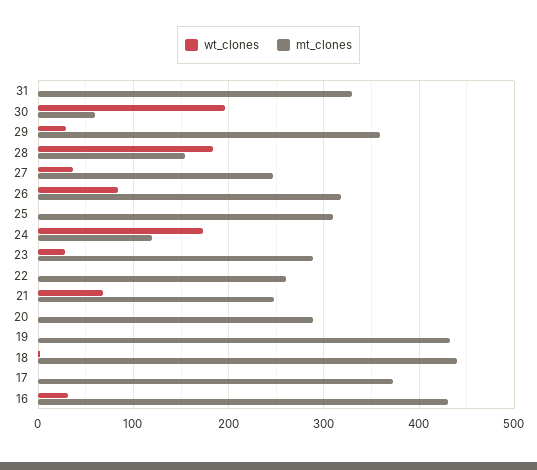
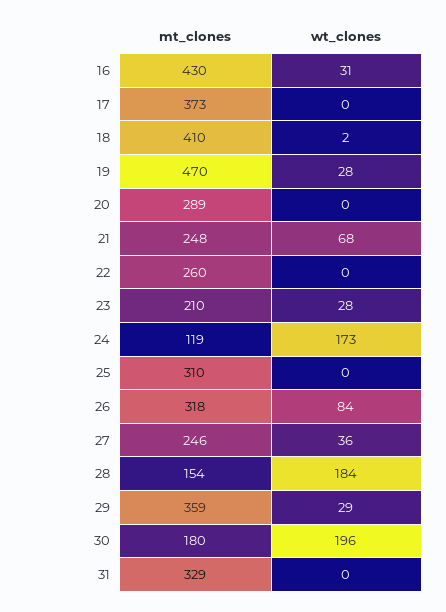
  {
    "wt_clones": {
      "31": 0,
      "30": 196,
      "29": 29,
      "28": 184,
      "27": 36,
      "26": 84,
      "25": 0,
      "24": 173,
      "23": 28,
      "22": 0,
      "21": 68,
      "20": 0,
-     "19": 0,
+     "19": 28,
      "18": 2,
      "17": 0,
      "16": 31
    },
    "mt_clones": {
      "31": 329,
-     "30": 60,
+     "30": 180,
      "29": 359,
      "28": 154,
      "27": 246,
      "26": 318,
      "25": 310,
      "24": 119,
-     "23": 290,
+     "23": 210,
      "22": 260,
      "21": 248,
      "20": 289,
-     "19": 430,
+     "19": 470,
-     "18": 440,
+     "18": 410,
      "17": 373,
      "16": 430
    }
  }

